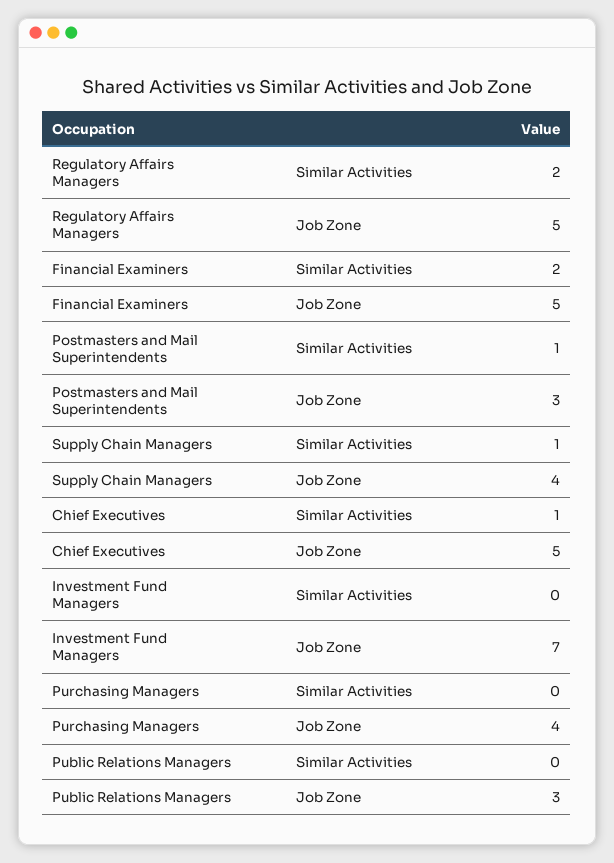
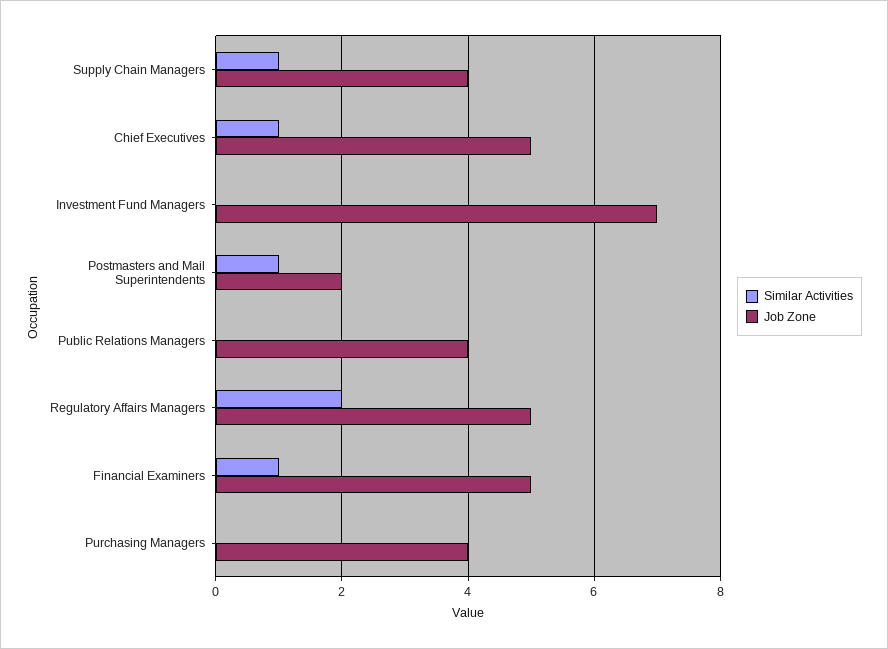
  {
    "Similar Activities": {
      "Regulatory Affairs Managers": 2,
-     "Financial Examiners": 2,
+     "Financial Examiners": 1,
      "Postmasters and Mail Superintendents": 1,
      "Supply Chain Managers": 1,
      "Chief Executives": 1,
      "Investment Fund Managers": 0,
      "Purchasing Managers": 0,
      "Public Relations Managers": 0
    },
    "Job Zone": {
      "Regulatory Affairs Managers": 5,
      "Financial Examiners": 5,
-     "Postmasters and Mail Superintendents": 3,
+     "Postmasters and Mail Superintendents": 2,
      "Supply Chain Managers": 4,
      "Chief Executives": 5,
      "Investment Fund Managers": 7,
      "Purchasing Managers": 4,
-     "Public Relations Managers": 3
+     "Public Relations Managers": 4
    }
  }

